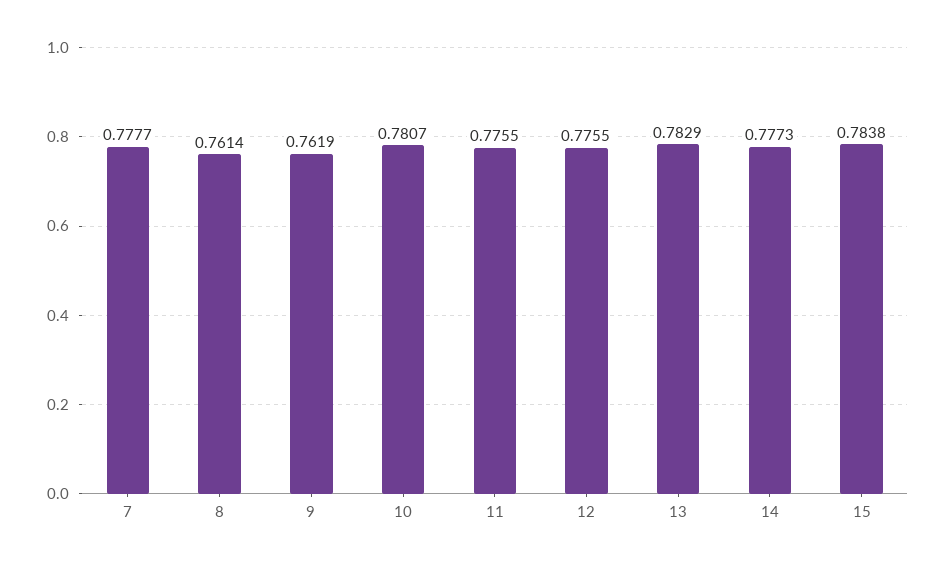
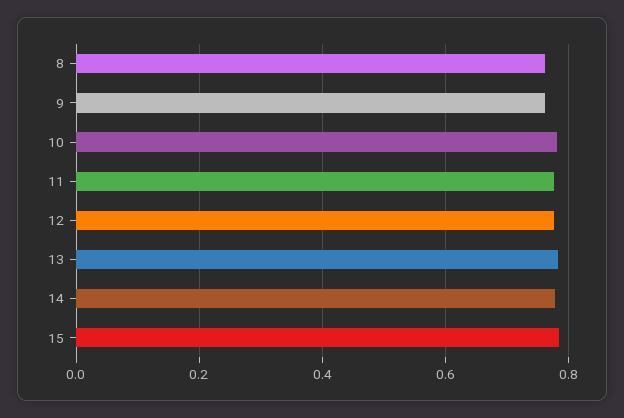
  {
-   "7": 0.7777,
    "8": 0.7614,
    "9": 0.7619,
    "10": 0.7807,
    "11": 0.7755,
    "12": 0.7755,
    "13": 0.7829,
    "14": 0.7773,
    "15": 0.7838
  }

